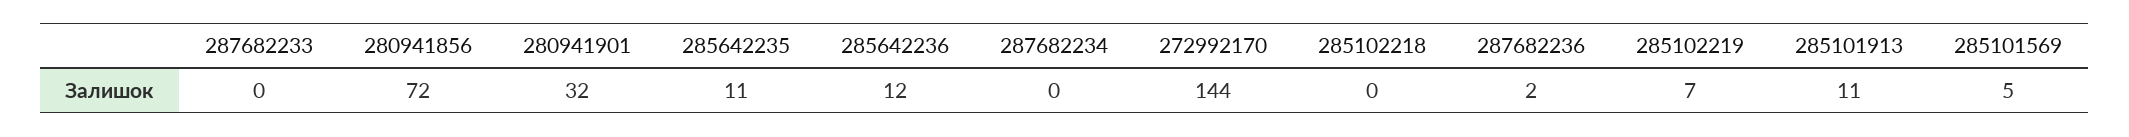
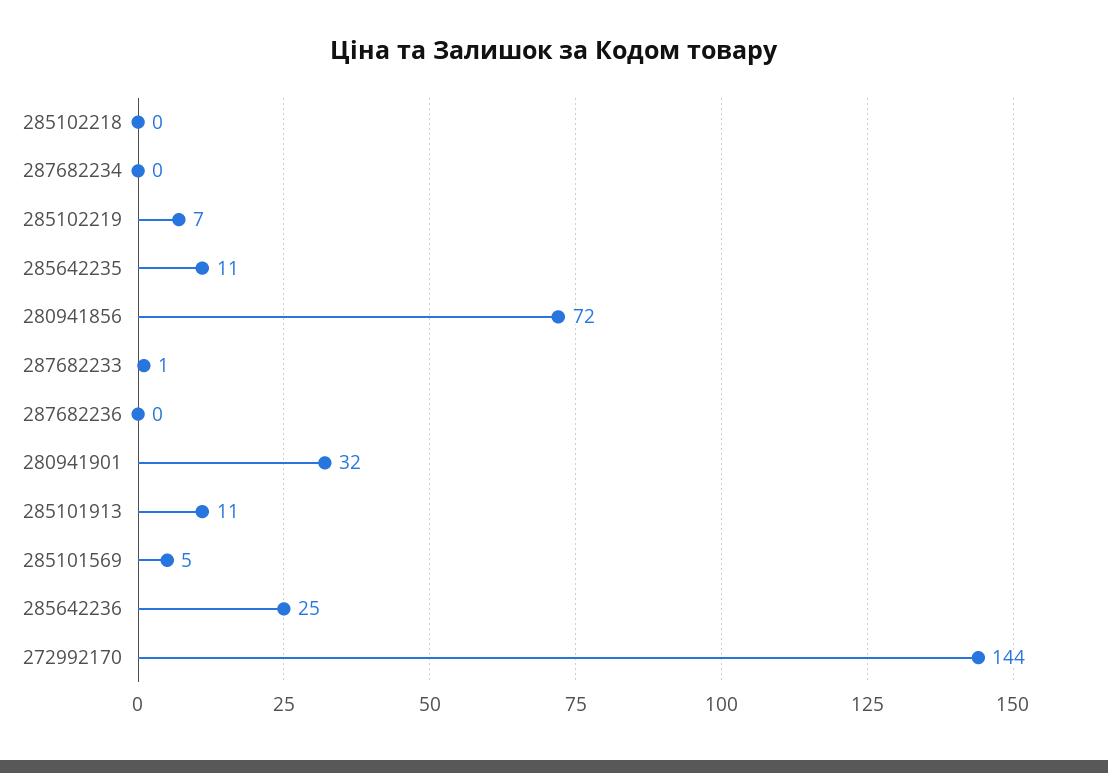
  {
-   "287682233": 0,
+   "287682233": 1,
    "280941856": 72,
    "280941901": 32,
    "285642235": 11,
-   "285642236": 12,
+   "285642236": 25,
    "287682234": 0,
    "272992170": 144,
    "285102218": 0,
-   "287682236": 2,
+   "287682236": 0,
    "285102219": 7,
    "285101913": 11,
    "285101569": 5
  }

